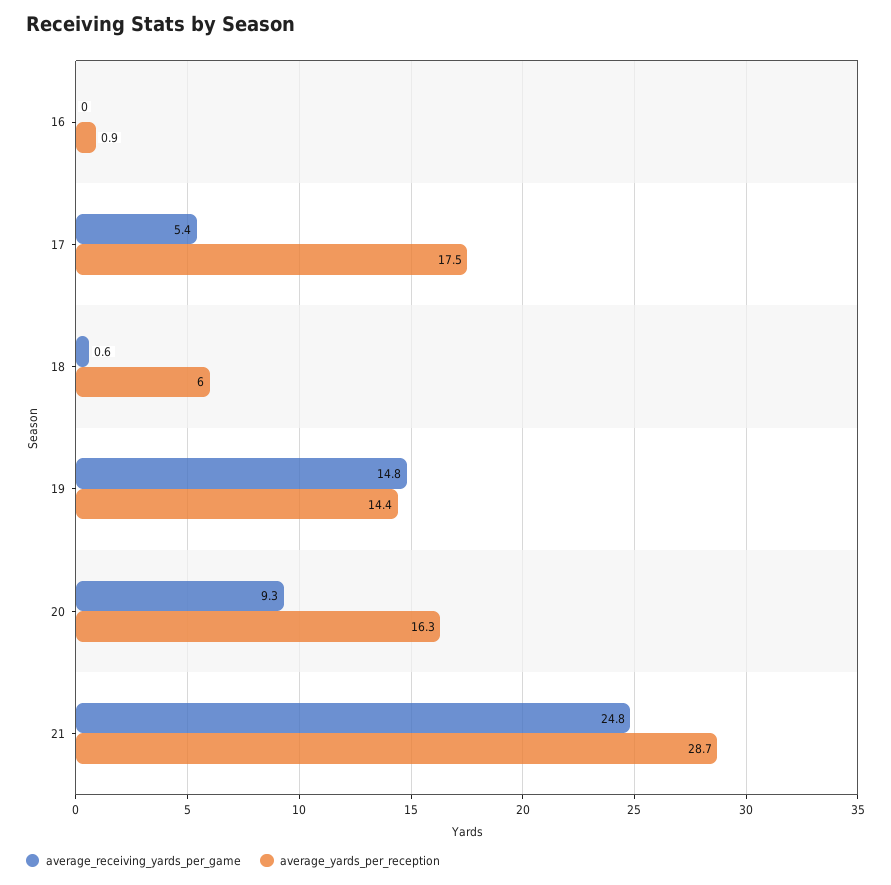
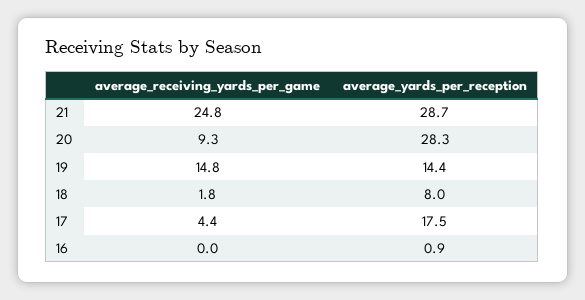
  {
    "average_receiving_yards_per_game": {
      "16": 0,
-     "17": 5.4,
+     "17": 4.4,
-     "18": 0.6,
+     "18": 1.8,
      "19": 14.8,
      "20": 9.3,
      "21": 24.8
    },
    "average_yards_per_reception": {
      "16": 0.9,
      "17": 17.5,
-     "18": 6,
+     "18": 8,
      "19": 14.4,
-     "20": 16.3,
+     "20": 28.3,
      "21": 28.7
    }
  }

